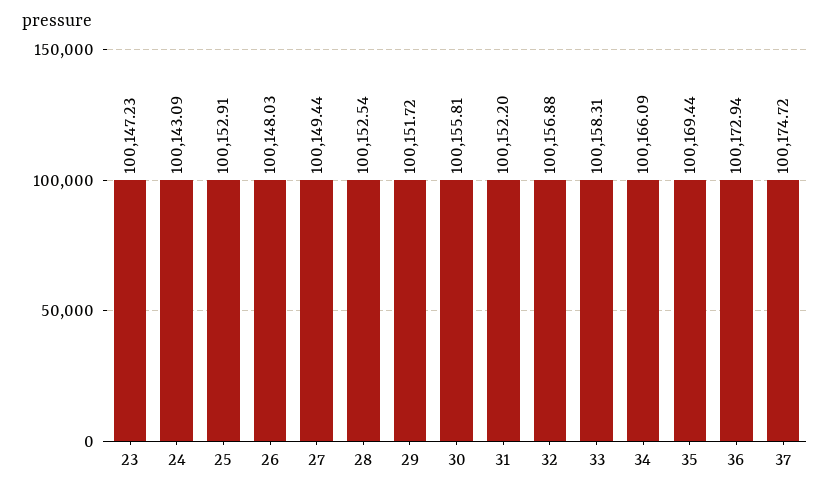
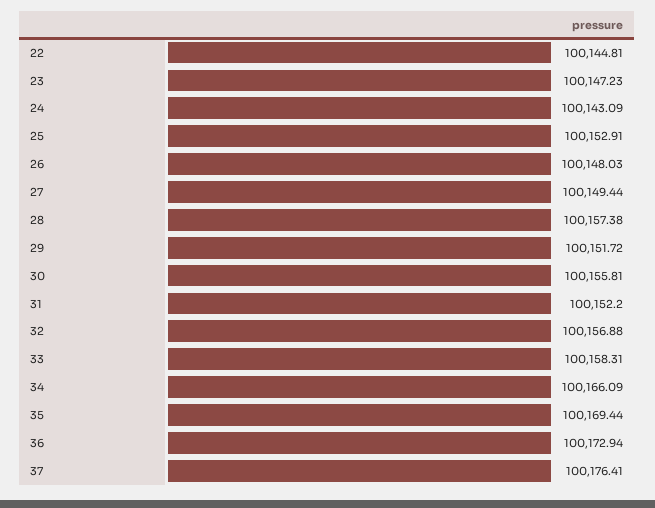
  {
    "23": 100147.23,
    "24": 100143.09,
    "25": 100152.91,
    "26": 100148.03,
    "27": 100149.44,
-   "28": 100152.54,
+   "28": 100157.38,
    "29": 100151.72,
    "30": 100155.81,
    "31": 100152.2,
    "32": 100156.88,
    "33": 100158.31,
    "34": 100166.09,
    "35": 100169.44,
    "36": 100172.94,
-   "37": 100174.72
+   "37": 100176.41,
+   "22": 100144.81
  }

